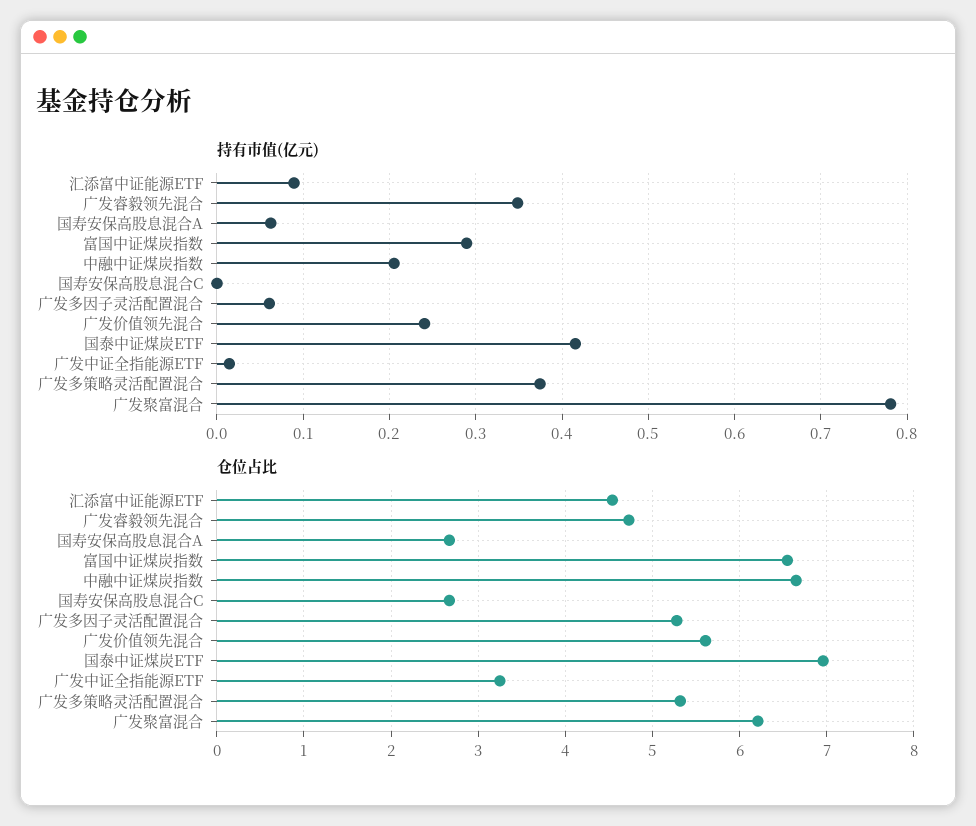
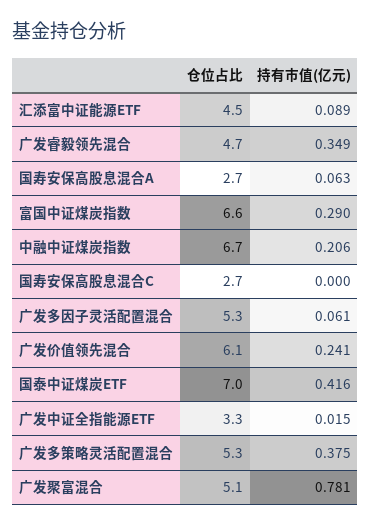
  {
    "持有市值(亿元)": {
      "汇添富中证能源ETF": 0.089,
      "广发睿毅领先混合": 0.349,
      "国寿安保高股息混合A": 0.063,
      "富国中证煤炭指数": 0.29,
      "中融中证煤炭指数": 0.206,
      "国寿安保高股息混合C": 0,
      "广发多因子灵活配置混合": 0.061,
      "广发价值领先混合": 0.241,
      "国泰中证煤炭ETF": 0.416,
      "广发中证全指能源ETF": 0.015,
      "广发多策略灵活配置混合": 0.375,
      "广发聚富混合": 0.781
    },
    "仓位占比": {
      "汇添富中证能源ETF": 4.5,
      "广发睿毅领先混合": 4.7,
      "国寿安保高股息混合A": 2.7,
      "富国中证煤炭指数": 6.6,
      "中融中证煤炭指数": 6.7,
      "国寿安保高股息混合C": 2.7,
      "广发多因子灵活配置混合": 5.3,
-     "广发价值领先混合": 5.6,
+     "广发价值领先混合": 6.1,
      "国泰中证煤炭ETF": 7,
      "广发中证全指能源ETF": 3.3,
      "广发多策略灵活配置混合": 5.3,
-     "广发聚富混合": 6.2
+     "广发聚富混合": 5.1
    }
  }

